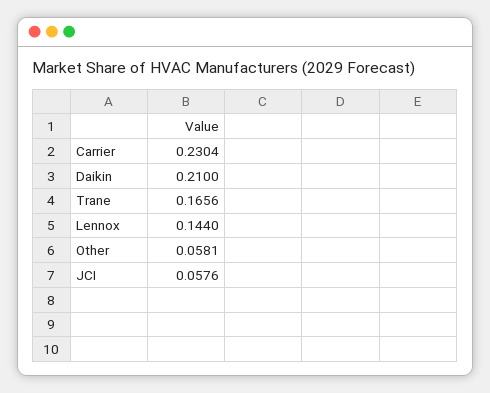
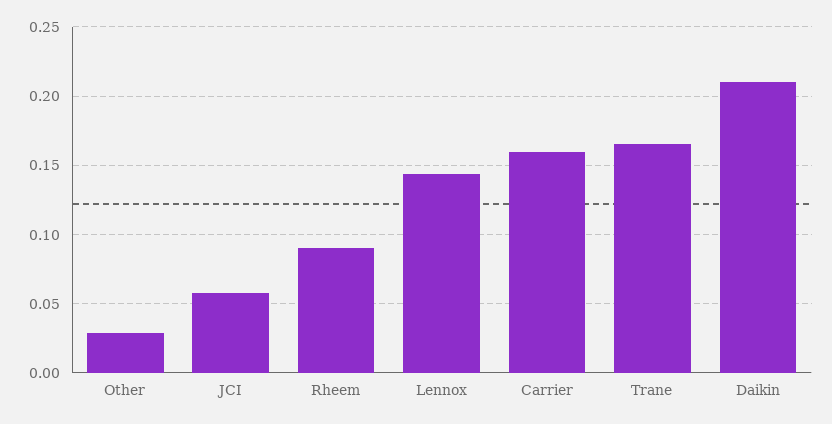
  {
-   "Carrier": 0.2304,
+   "Carrier": 0.16,
    "Daikin": 0.21,
    "Trane": 0.1656,
    "Lennox": 0.144,
-   "Other": 0.0581,
+   "Other": 0.03,
-   "JCI": 0.0576
+   "JCI": 0.0576,
+   "Rheem": 0.09
  }

